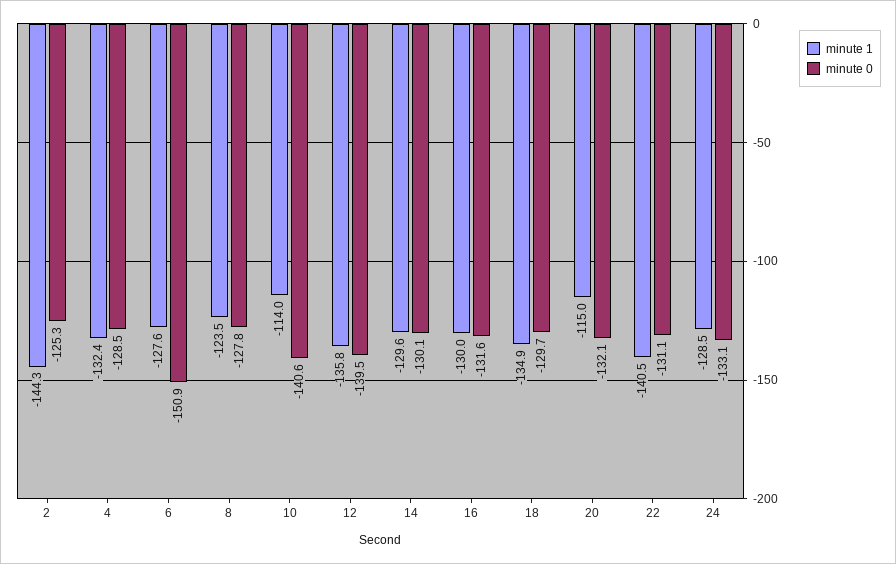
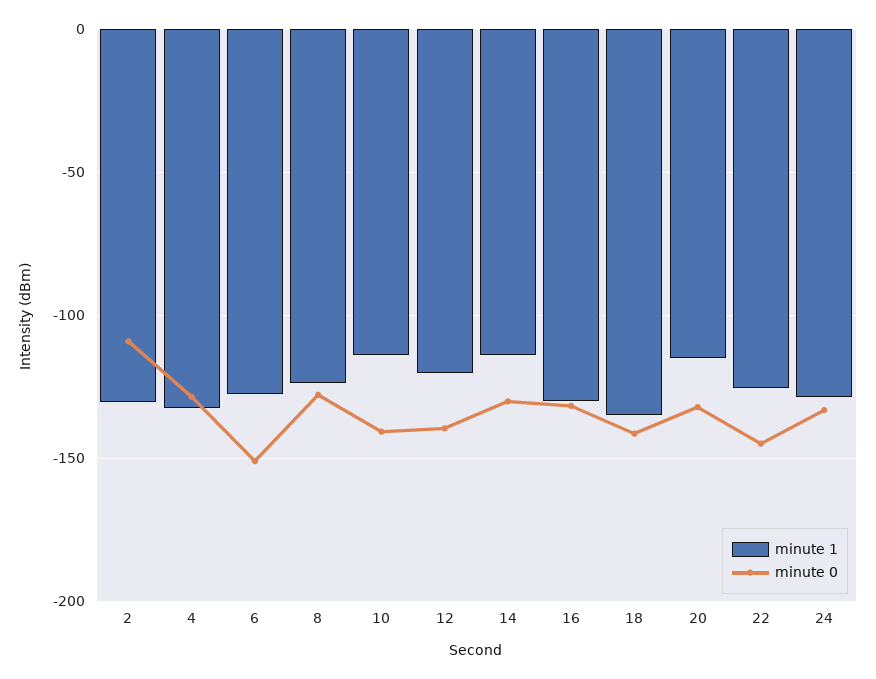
  {
    "minute 1": {
-     "2": -144.3,
+     "2": -130,
      "4": -132.4,
      "6": -127.6,
      "8": -123.5,
      "10": -114,
-     "12": -135.8,
+     "12": -120,
-     "14": -129.6,
+     "14": -115,
      "16": -130,
      "18": -134.9,
      "20": -115,
-     "22": -140.5,
+     "22": -125,
      "24": -128.5
    },
    "minute 0": {
-     "2": -125.3,
+     "2": -110,
      "4": -128.5,
      "6": -150.9,
      "8": -127.8,
      "10": -140.6,
      "12": -139.5,
      "14": -130.1,
      "16": -131.6,
-     "18": -129.7,
+     "18": -140,
      "20": -132.1,
-     "22": -131.1,
+     "22": -145,
      "24": -133.1
    }
  }

